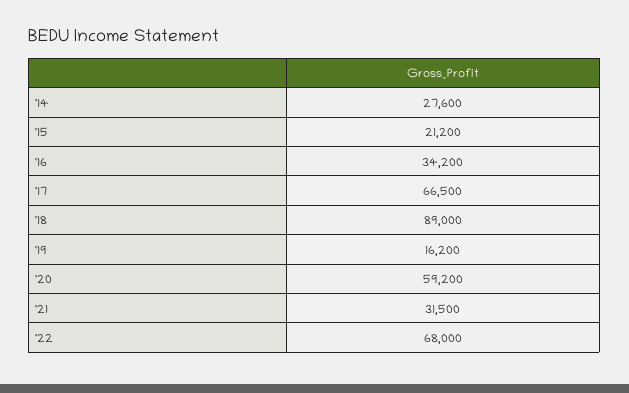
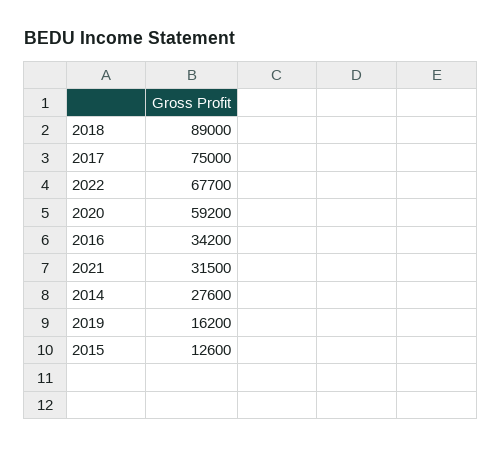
  {
    "'14": 27600,
-   "'15": 21200,
+   "'15": 12600,
    "'16": 34200,
-   "'17": 66500,
+   "'17": 75000,
    "'18": 89000,
    "'19": 16200,
    "'20": 59200,
    "'21": 31500,
-   "'22": 68000
+   "'22": 67700
  }

